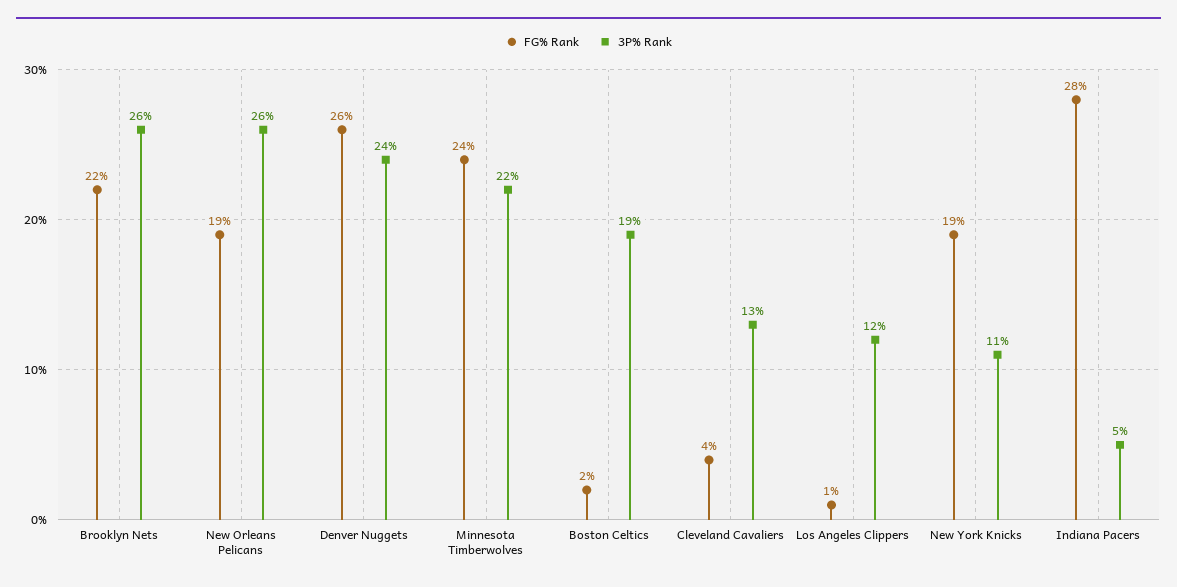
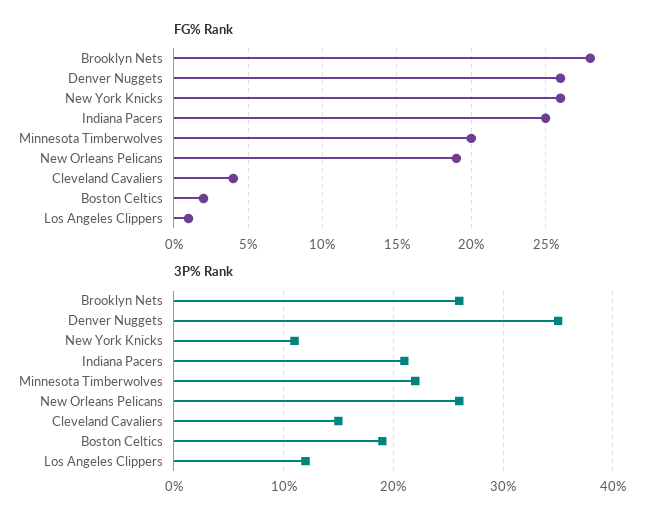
  {
    "FG% Rank": {
-     "Brooklyn Nets": 22,
+     "Brooklyn Nets": 28,
      "New Orleans Pelicans": 19,
      "Denver Nuggets": 26,
-     "Minnesota Timberwolves": 24,
+     "Minnesota Timberwolves": 20,
      "Boston Celtics": 2,
      "Cleveland Cavaliers": 4,
      "Los Angeles Clippers": 1,
-     "New York Knicks": 19,
+     "New York Knicks": 26,
-     "Indiana Pacers": 28
+     "Indiana Pacers": 25
    },
    "3P% Rank": {
      "Brooklyn Nets": 26,
      "New Orleans Pelicans": 26,
-     "Denver Nuggets": 24,
+     "Denver Nuggets": 35,
      "Minnesota Timberwolves": 22,
      "Boston Celtics": 19,
-     "Cleveland Cavaliers": 13,
+     "Cleveland Cavaliers": 15,
      "Los Angeles Clippers": 12,
      "New York Knicks": 11,
-     "Indiana Pacers": 5
+     "Indiana Pacers": 21
    }
  }

